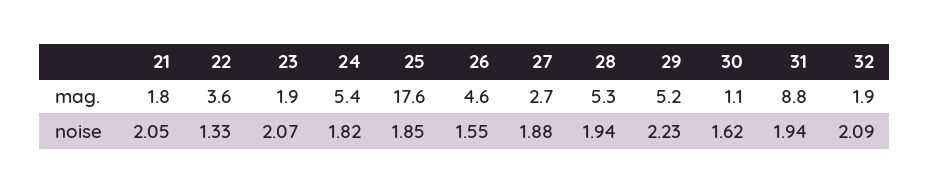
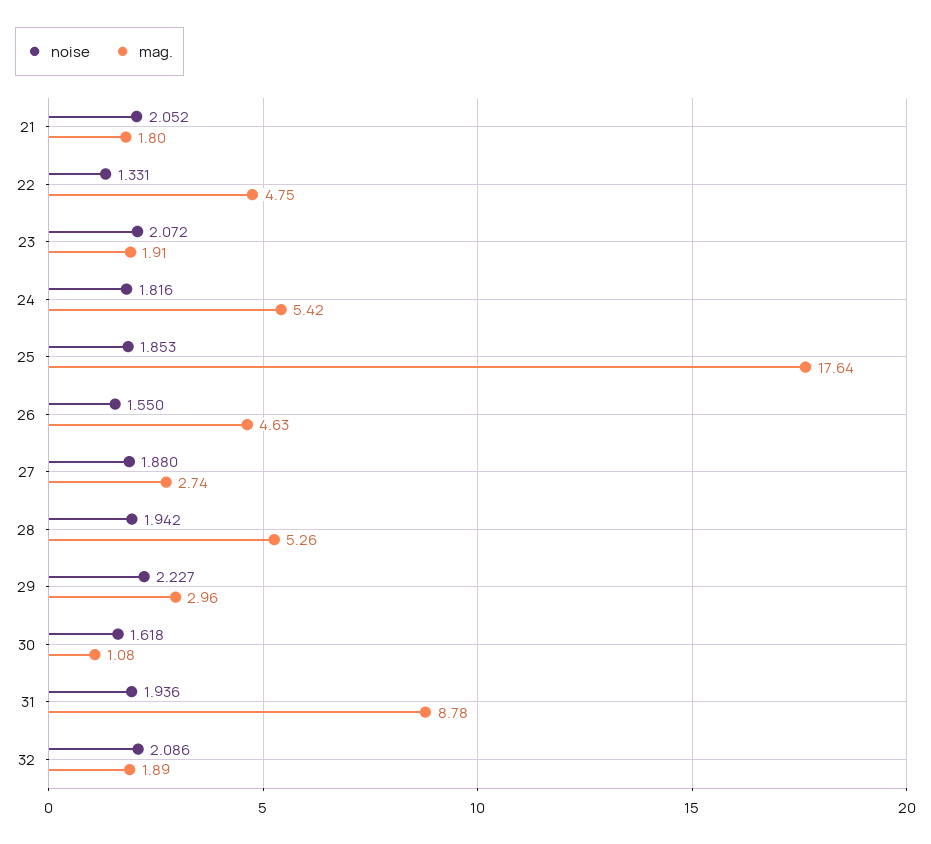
  {
    "mag.": {
      "21": 1.8,
-     "22": 3.6,
+     "22": 4.75,
      "23": 1.91,
      "24": 5.42,
      "25": 17.64,
      "26": 4.63,
      "27": 2.74,
      "28": 5.26,
-     "29": 5.2,
+     "29": 2.96,
      "30": 1.08,
      "31": 8.78,
      "32": 1.89
    },
    "noise": {
      "21": 2.052,
      "22": 1.331,
      "23": 2.072,
      "24": 1.816,
      "25": 1.853,
      "26": 1.55,
      "27": 1.88,
      "28": 1.942,
      "29": 2.227,
      "30": 1.618,
      "31": 1.936,
      "32": 2.086
    }
  }

